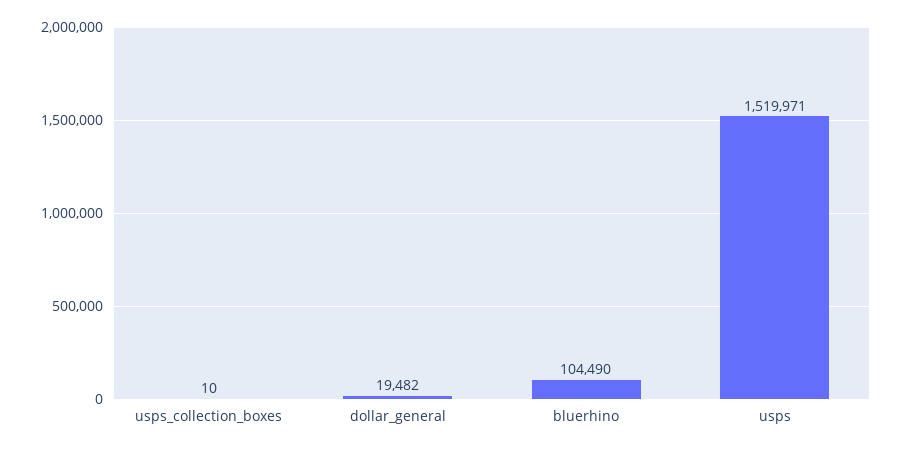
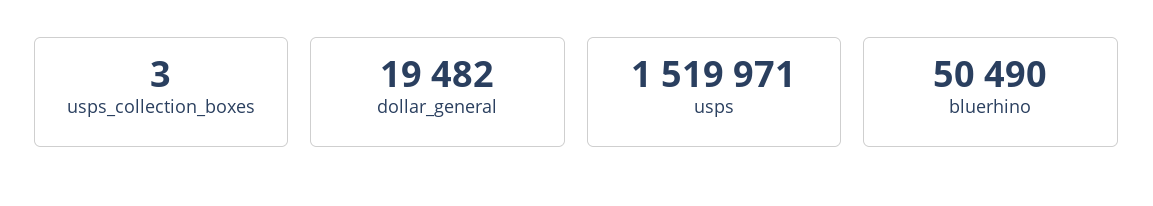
  {
-   "usps_collection_boxes": 10,
+   "usps_collection_boxes": 3,
    "dollar_general": 19482,
-   "bluerhino": 104490,
+   "bluerhino": 50490,
    "usps": 1519971
  }

